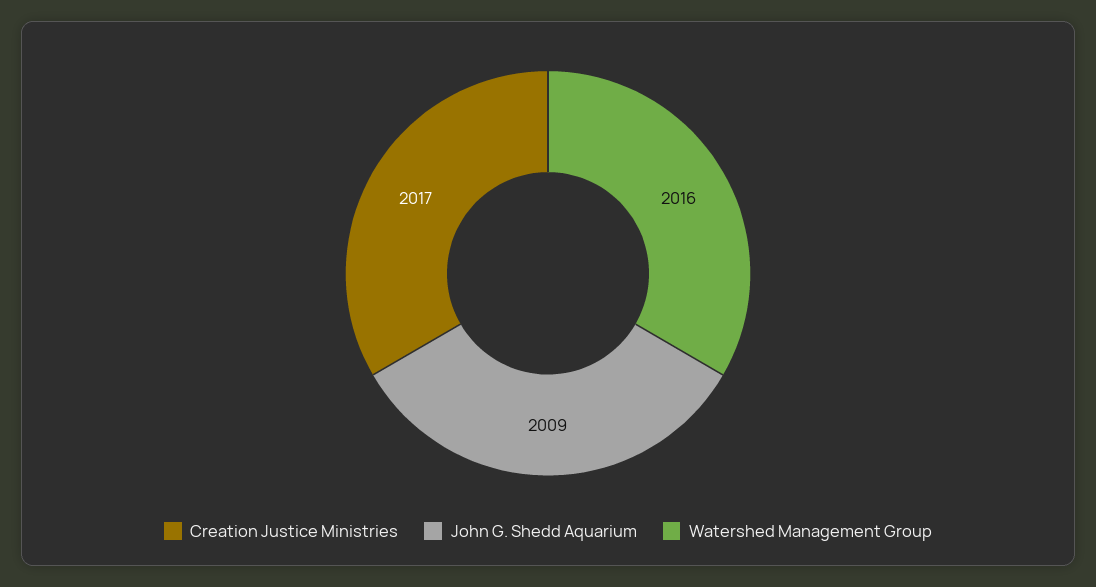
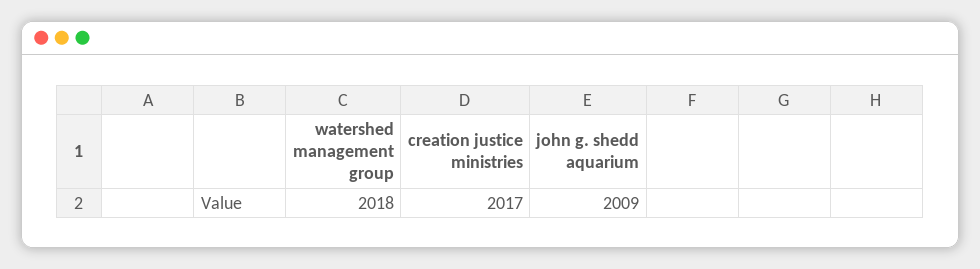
  {
    "Creation Justice Ministries": 2017,
    "John G. Shedd Aquarium": 2009,
-   "Watershed Management Group": 2016
+   "Watershed Management Group": 2018
  }

